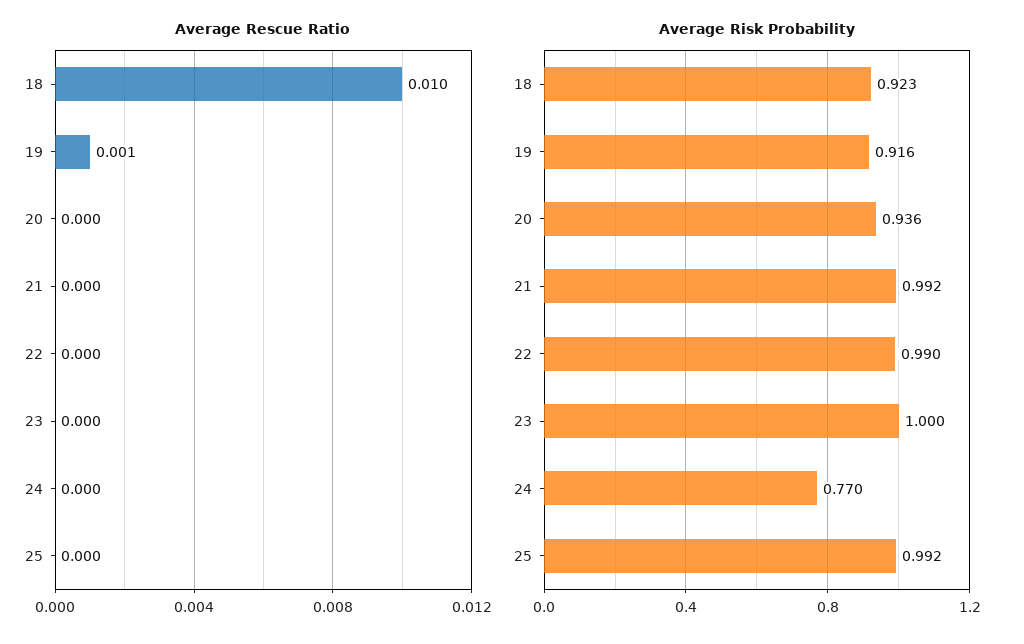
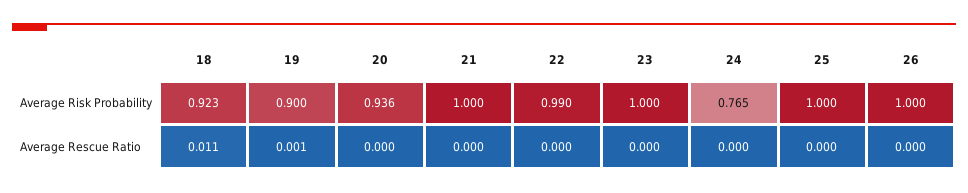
  {
    "Average Rescue Ratio": {
-     "18": 0.01,
+     "18": 0.011,
      "19": 0.001,
      "20": 0,
      "21": 0,
      "22": 0,
      "23": 0,
      "24": 0,
-     "25": 0
+     "25": 0,
+     "26": 0
    },
    "Average Risk Probability": {
      "18": 0.923,
-     "19": 0.916,
+     "19": 0.9,
      "20": 0.936,
-     "21": 0.992,
+     "21": 1,
      "22": 0.99,
      "23": 1,
-     "24": 0.77,
+     "24": 0.765,
-     "25": 0.992
+     "25": 1,
+     "26": 1
    }
  }

